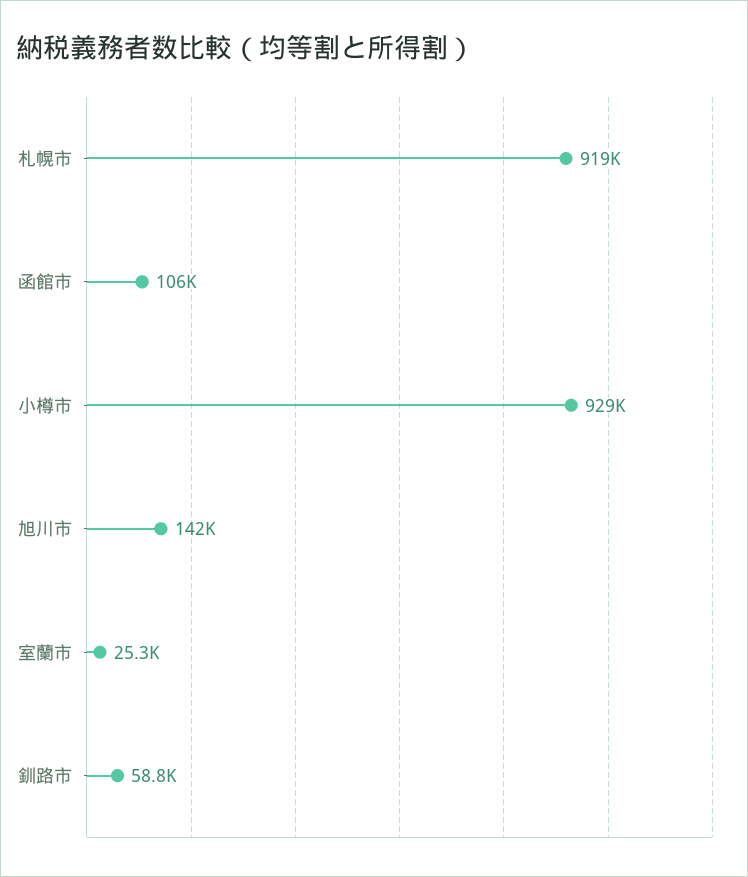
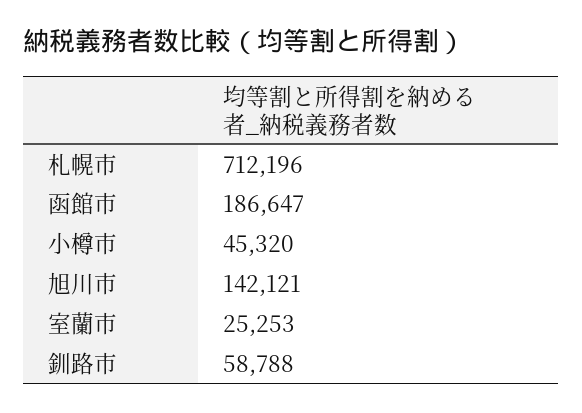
  {
-   "札幌市": 919000,
+   "札幌市": 712196,
-   "函館市": 106000,
+   "函館市": 186647,
-   "小樽市": 929000,
+   "小樽市": 45320,
    "旭川市": 142121,
    "室蘭市": 25253,
    "釧路市": 58788
  }

